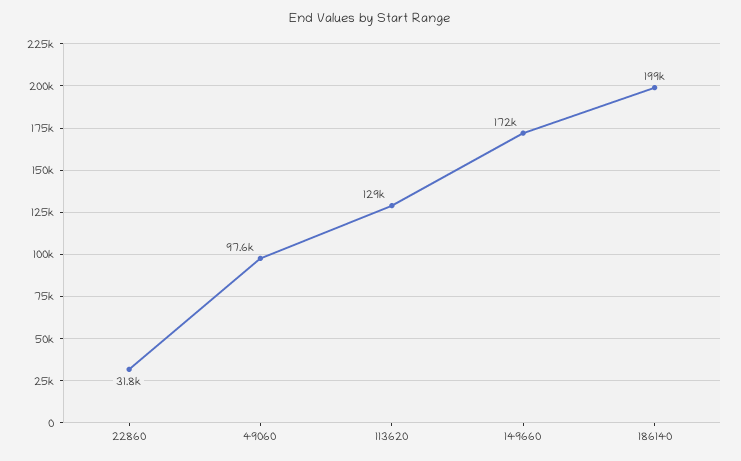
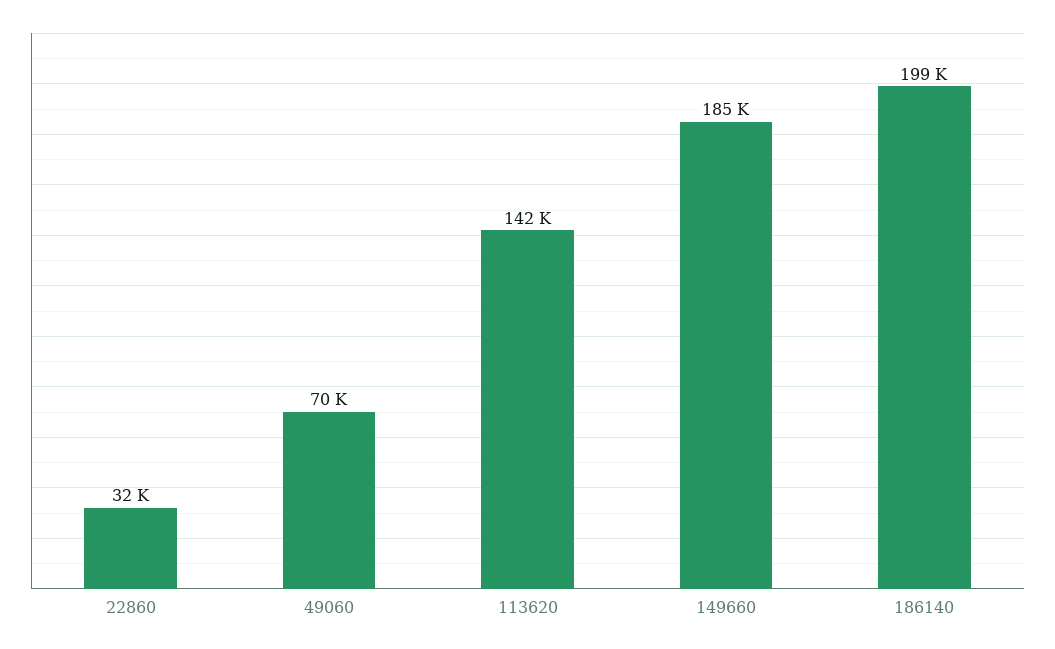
  {
    "22860": 31800,
-   "49060": 97600,
+   "49060": 70000,
-   "113620": 129000,
+   "113620": 142000,
-   "149660": 172000,
+   "149660": 185000,
    "186140": 199000
  }

